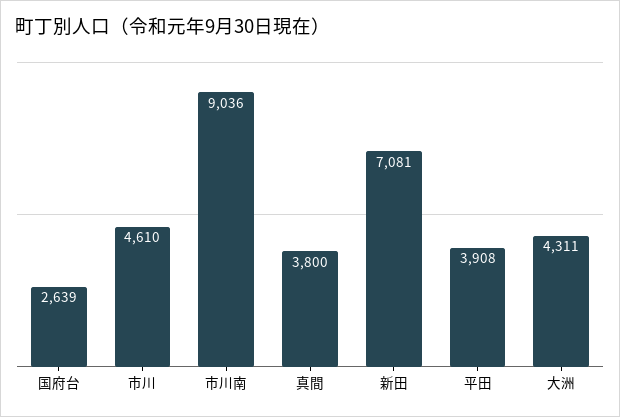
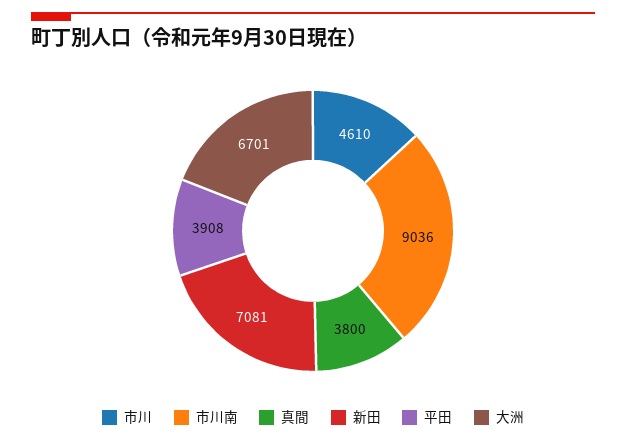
  {
-   "国府台": 2639,
    "市川": 4610,
    "市川南": 9036,
    "真間": 3800,
    "新田": 7081,
    "平田": 3908,
-   "大洲": 4311
+   "大洲": 6701
  }

